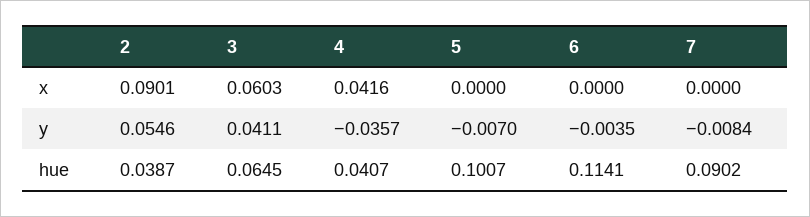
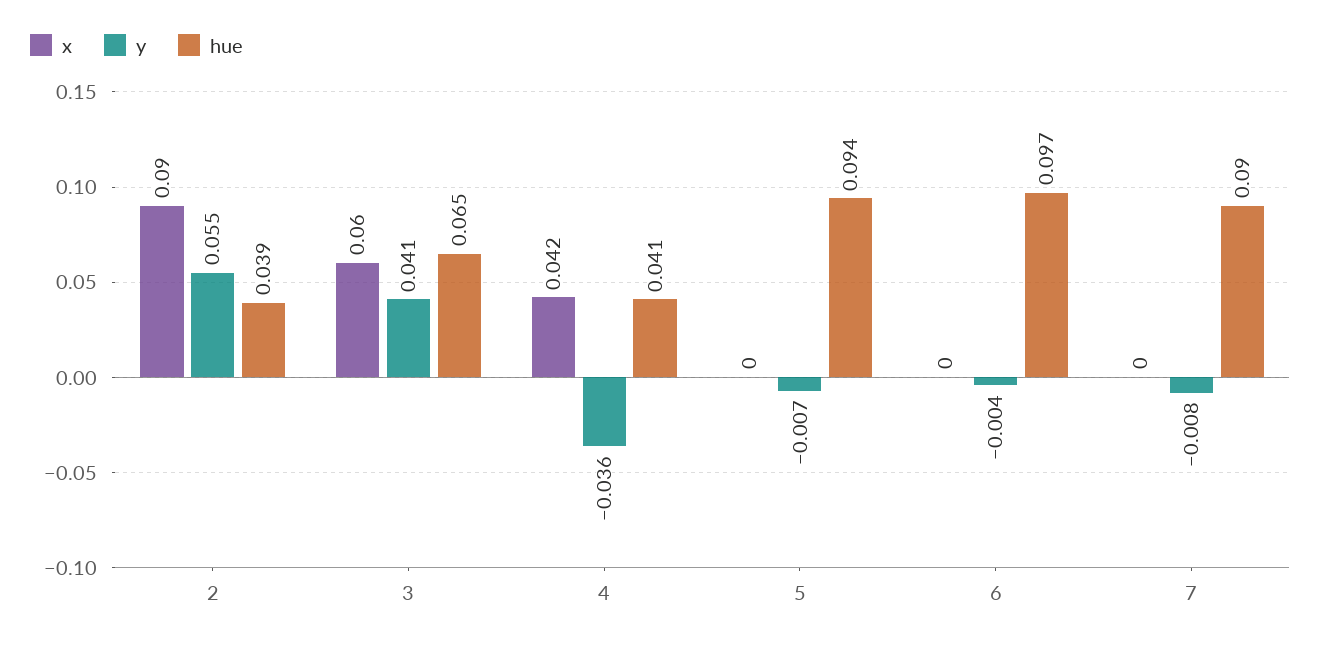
  {
    "x": {
      "2": 0.0901,
      "3": 0.0603,
      "4": 0.0416,
      "5": 0,
      "6": 0,
      "7": 0
    },
    "y": {
      "2": 0.0546,
      "3": 0.0411,
      "4": -0.0357,
      "5": -0.007,
      "6": -0.0035,
      "7": -0.0084
    },
    "hue": {
      "2": 0.0387,
      "3": 0.0645,
      "4": 0.0407,
-     "5": 0.1007,
+     "5": 0.094,
-     "6": 0.1141,
+     "6": 0.097,
      "7": 0.0902
    }
  }

